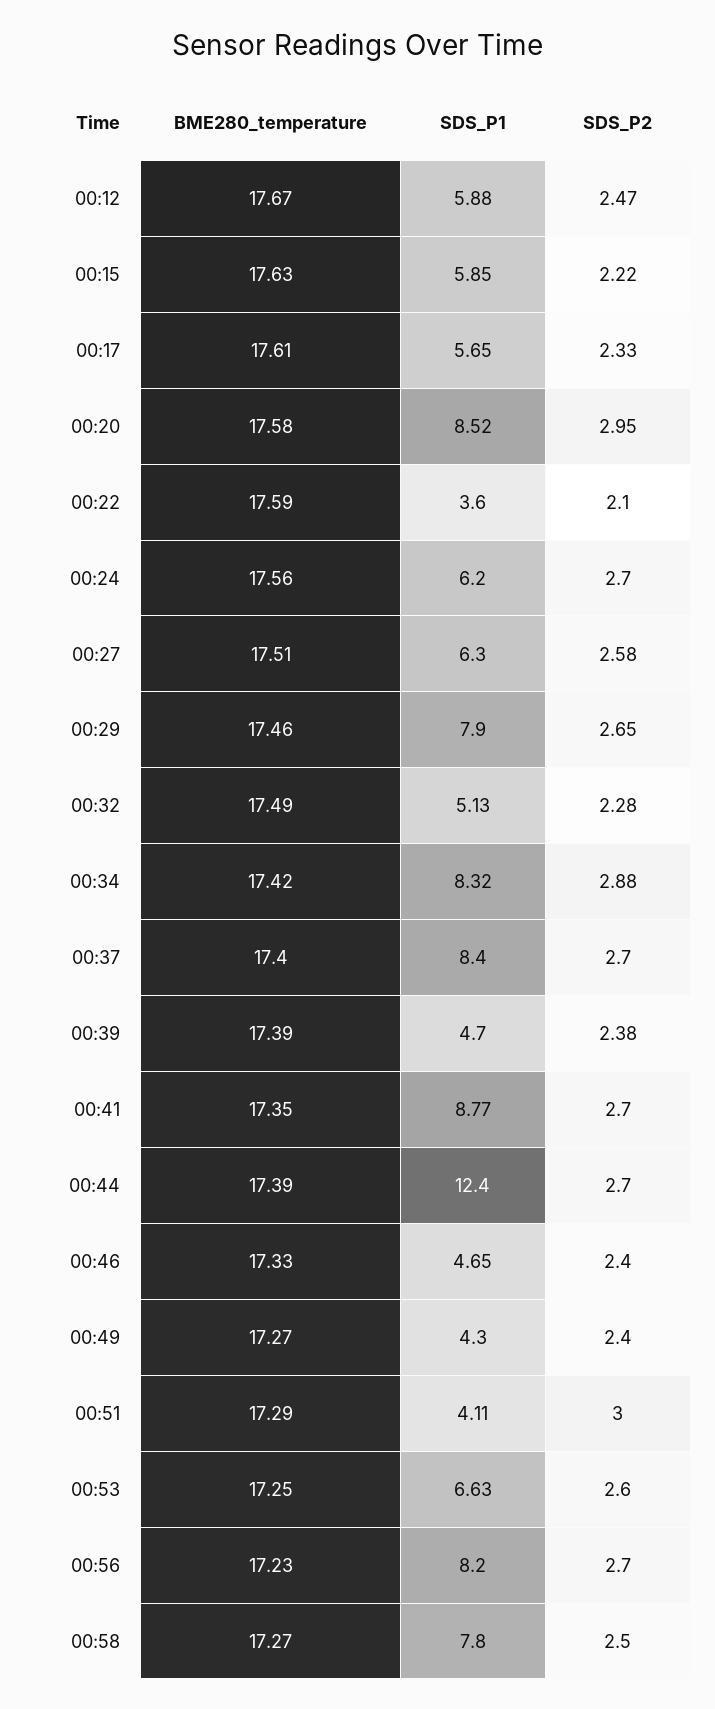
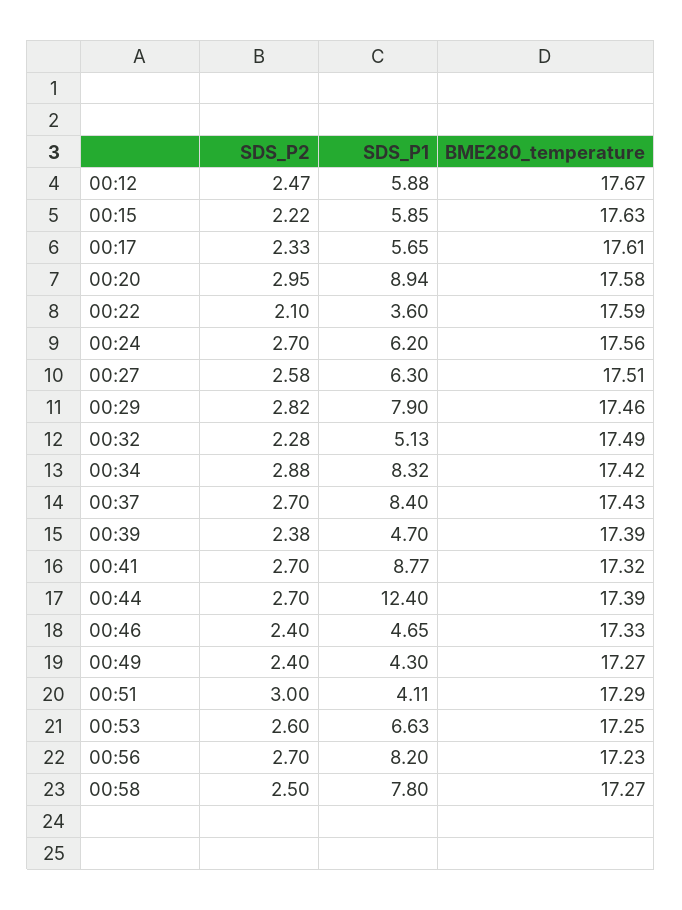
  {
    "BME280_temperature": {
      "00:12": 17.67,
      "00:15": 17.63,
      "00:17": 17.61,
      "00:20": 17.58,
      "00:22": 17.59,
      "00:24": 17.56,
      "00:27": 17.51,
      "00:29": 17.46,
      "00:32": 17.49,
      "00:34": 17.42,
-     "00:37": 17.4,
+     "00:37": 17.43,
      "00:39": 17.39,
-     "00:41": 17.35,
+     "00:41": 17.32,
      "00:44": 17.39,
      "00:46": 17.33,
      "00:49": 17.27,
      "00:51": 17.29,
      "00:53": 17.25,
      "00:56": 17.23,
      "00:58": 17.27
    },
    "SDS_P1": {
      "00:12": 5.88,
      "00:15": 5.85,
      "00:17": 5.65,
-     "00:20": 8.52,
+     "00:20": 8.94,
      "00:22": 3.6,
      "00:24": 6.2,
      "00:27": 6.3,
      "00:29": 7.9,
      "00:32": 5.13,
      "00:34": 8.32,
      "00:37": 8.4,
      "00:39": 4.7,
      "00:41": 8.77,
      "00:44": 12.4,
      "00:46": 4.65,
      "00:49": 4.3,
      "00:51": 4.11,
      "00:53": 6.63,
      "00:56": 8.2,
      "00:58": 7.8
    },
    "SDS_P2": {
      "00:12": 2.47,
      "00:15": 2.22,
      "00:17": 2.33,
      "00:20": 2.95,
      "00:22": 2.1,
      "00:24": 2.7,
      "00:27": 2.58,
-     "00:29": 2.65,
+     "00:29": 2.82,
      "00:32": 2.28,
      "00:34": 2.88,
      "00:37": 2.7,
      "00:39": 2.38,
      "00:41": 2.7,
      "00:44": 2.7,
      "00:46": 2.4,
      "00:49": 2.4,
      "00:51": 3,
      "00:53": 2.6,
      "00:56": 2.7,
      "00:58": 2.5
    }
  }

